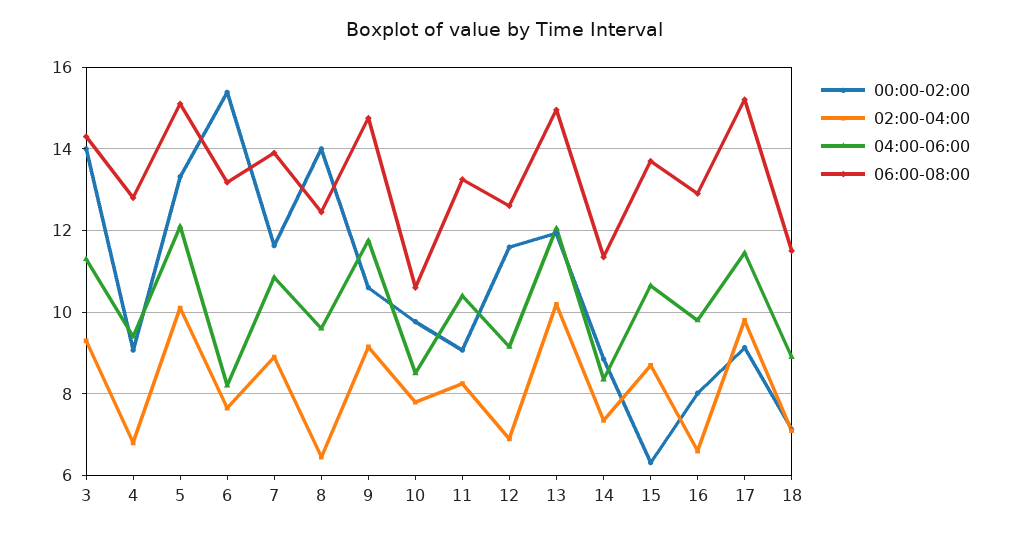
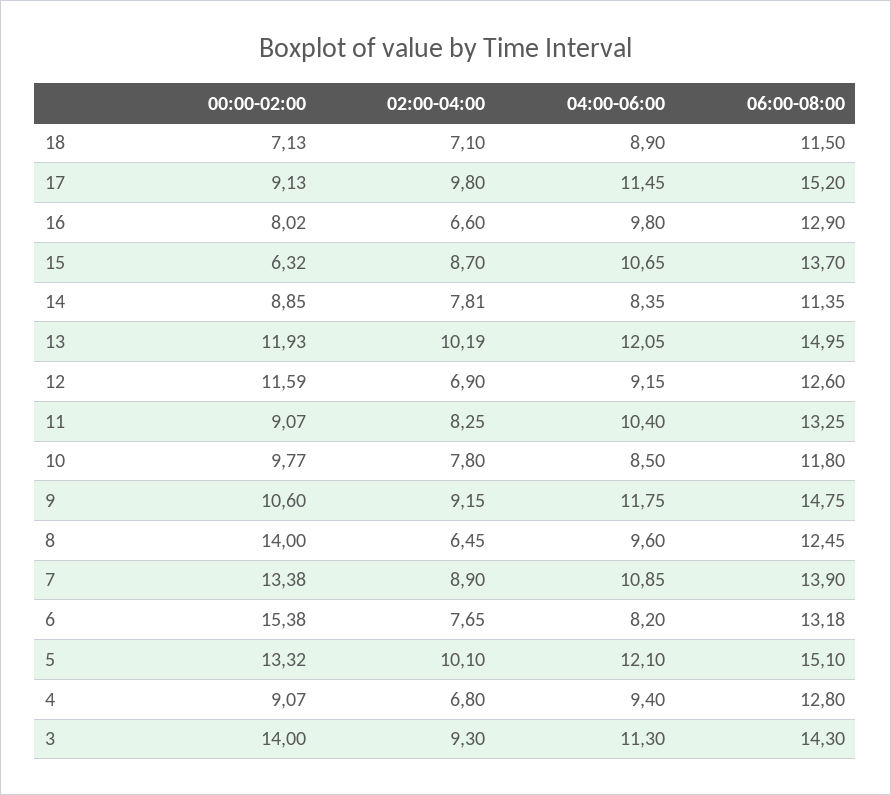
  {
    "00:00-02:00": {
      "3": 14,
      "4": 9.07,
      "5": 13.32,
      "6": 15.38,
-     "7": 11.6,
+     "7": 13.38,
      "8": 14,
      "9": 10.6,
      "10": 9.77,
      "11": 9.07,
      "12": 11.59,
      "13": 11.93,
      "14": 8.85,
      "15": 6.32,
      "16": 8.02,
      "17": 9.13,
      "18": 7.13
    },
    "02:00-04:00": {
      "3": 9.3,
      "4": 6.8,
      "5": 10.1,
      "6": 7.65,
      "7": 8.9,
      "8": 6.45,
      "9": 9.15,
      "10": 7.8,
      "11": 8.25,
      "12": 6.9,
      "13": 10.19,
-     "14": 7.4,
+     "14": 7.81,
      "15": 8.7,
      "16": 6.6,
      "17": 9.8,
      "18": 7.1
    },
    "04:00-06:00": {
      "3": 11.3,
      "4": 9.4,
      "5": 12.1,
      "6": 8.2,
      "7": 10.85,
      "8": 9.6,
      "9": 11.75,
      "10": 8.5,
      "11": 10.4,
      "12": 9.15,
      "13": 12.05,
      "14": 8.35,
      "15": 10.65,
      "16": 9.8,
      "17": 11.45,
      "18": 8.9
    },
    "06:00-08:00": {
      "3": 14.3,
      "4": 12.8,
      "5": 15.1,
      "6": 13.18,
      "7": 13.9,
      "8": 12.45,
      "9": 14.75,
-     "10": 10.6,
+     "10": 11.8,
      "11": 13.25,
      "12": 12.6,
      "13": 14.95,
      "14": 11.35,
      "15": 13.7,
      "16": 12.9,
      "17": 15.2,
      "18": 11.5
    }
  }

